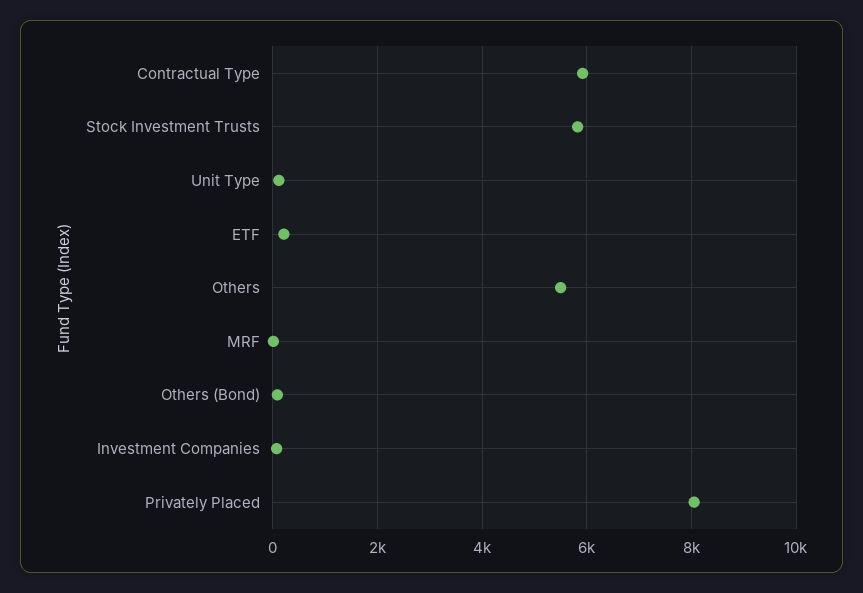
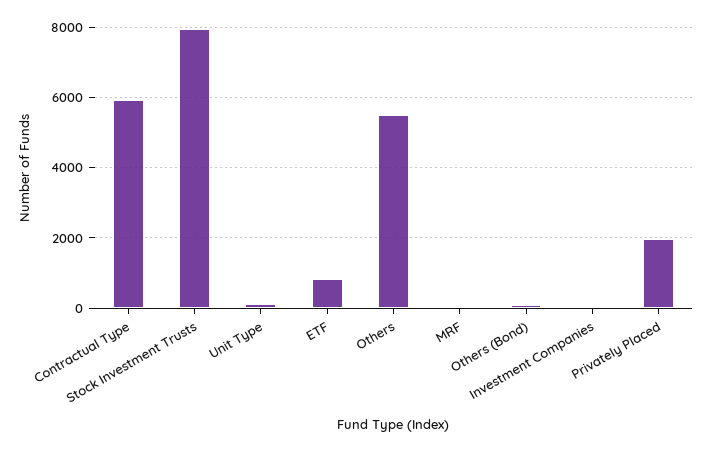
  {
    "Contractual Type": 6000,
-   "Stock Investment Trusts": 5800,
+   "Stock Investment Trusts": 8000,
    "Unit Type": 200,
-   "ETF": 200,
+   "ETF": 800,
    "Others": 5400,
    "MRF": 0,
    "Others (Bond)": 0,
    "Investment Companies": 0,
-   "Privately Placed": 8000
+   "Privately Placed": 2000
  }

